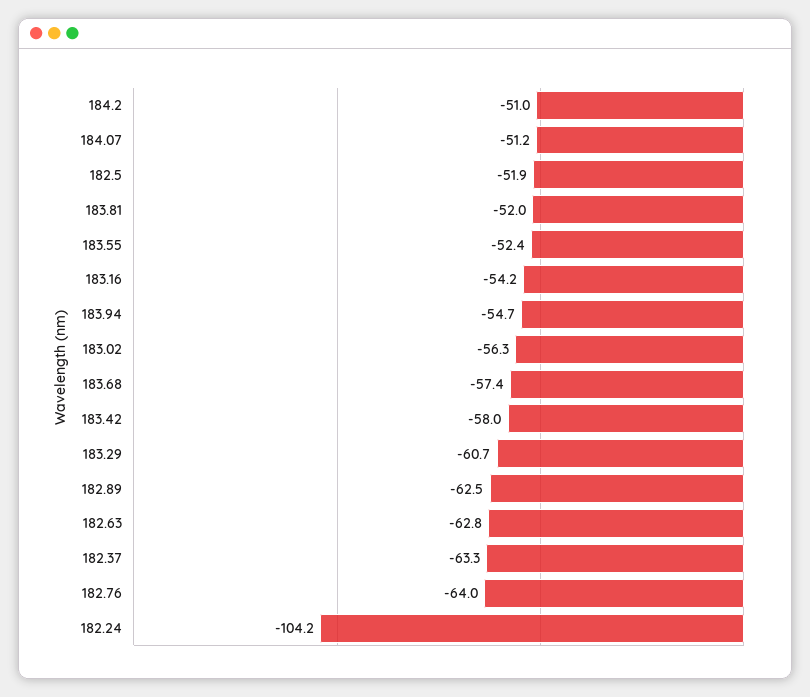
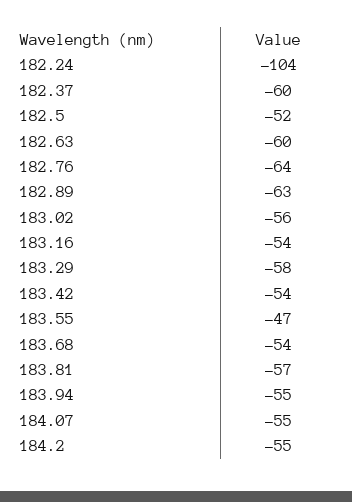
  {
-   "184.2": -51,
+   "184.2": -55,
-   "184.07": -51.2,
+   "184.07": -55,
    "182.5": -51.9,
-   "183.81": -52,
+   "183.81": -57,
-   "183.55": -52.4,
+   "183.55": -47,
    "183.16": -54.2,
    "183.94": -54.7,
    "183.02": -56.3,
-   "183.68": -57.4,
+   "183.68": -54,
-   "183.42": -58,
+   "183.42": -54,
-   "183.29": -60.7,
+   "183.29": -58,
    "182.89": -62.5,
-   "182.63": -62.8,
+   "182.63": -60,
-   "182.37": -63.3,
+   "182.37": -60,
    "182.76": -64,
    "182.24": -104.2
  }

